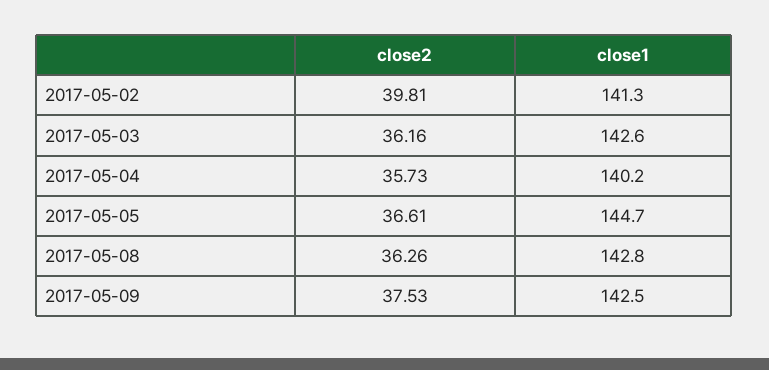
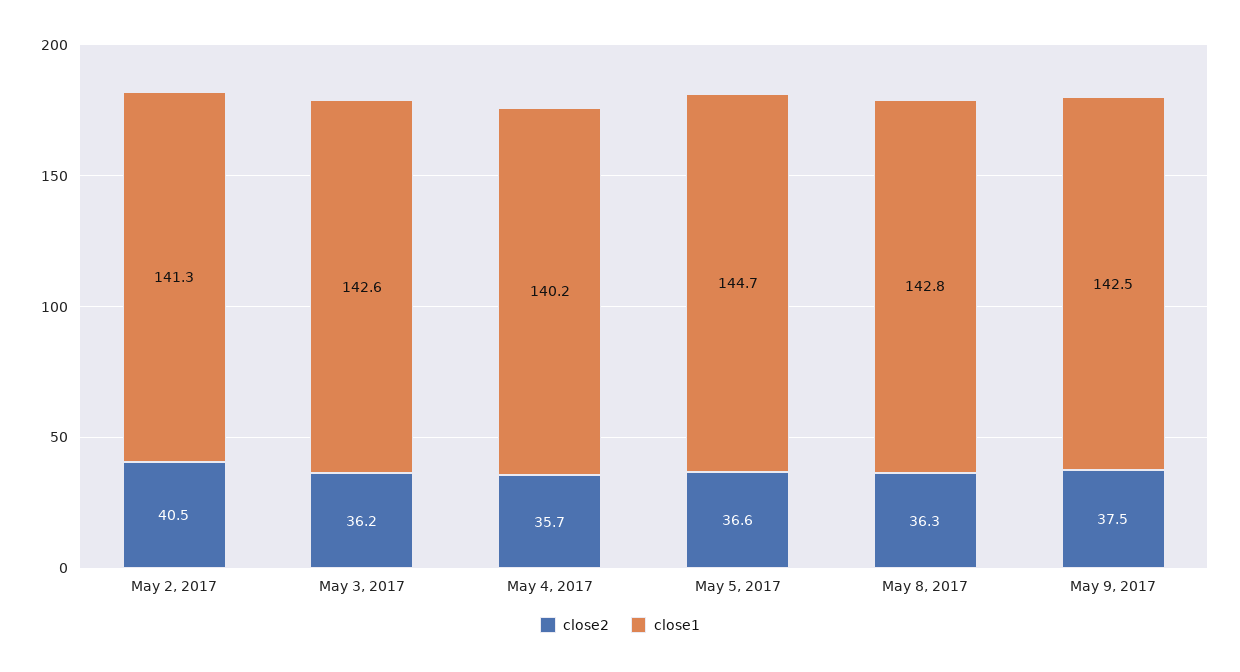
  {
    "close2": {
-     "2017-05-02": 39.81,
+     "2017-05-02": 40.5,
      "2017-05-03": 36.16,
      "2017-05-04": 35.73,
      "2017-05-05": 36.61,
      "2017-05-08": 36.26,
      "2017-05-09": 37.53
    },
    "close1": {
      "2017-05-02": 141.3,
      "2017-05-03": 142.6,
      "2017-05-04": 140.2,
      "2017-05-05": 144.7,
      "2017-05-08": 142.8,
      "2017-05-09": 142.5
    }
  }

